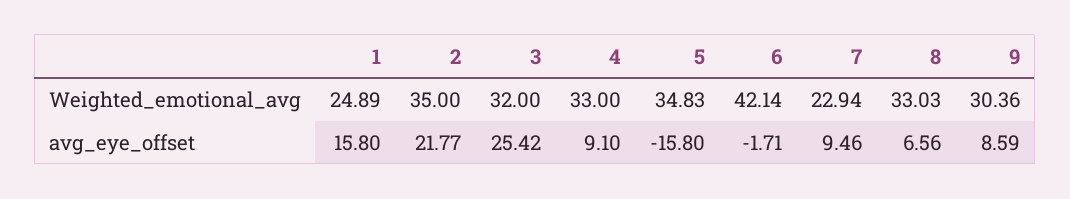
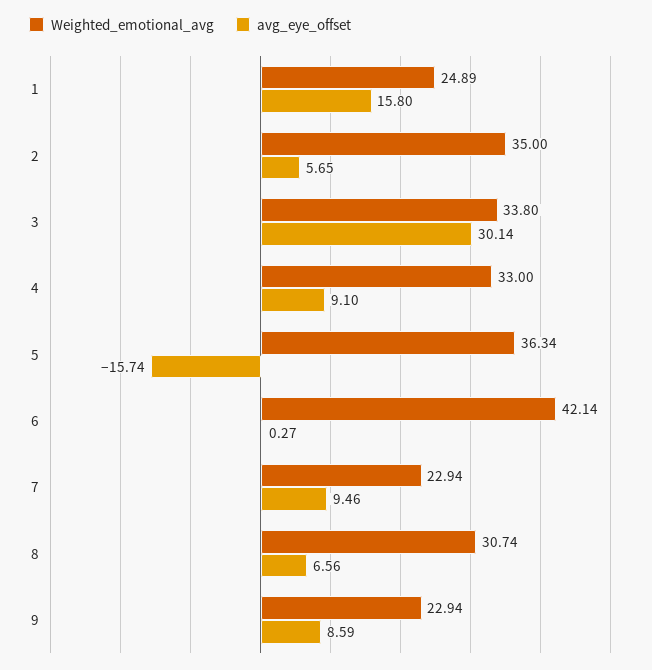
  {
    "Weighted_emotional_avg": {
      "1": 24.89,
      "2": 35,
-     "3": 32,
+     "3": 33.8,
      "4": 33,
-     "5": 34.83,
+     "5": 36.34,
      "6": 42.14,
      "7": 22.94,
-     "8": 33.03,
+     "8": 30.74,
-     "9": 30.36
+     "9": 22.94
    },
    "avg_eye_offset": {
      "1": 15.8,
-     "2": 21.77,
+     "2": 5.65,
-     "3": 25.42,
+     "3": 30.14,
      "4": 9.1,
-     "5": -15.8,
+     "5": -15.74,
-     "6": -1.71,
+     "6": 0.27,
      "7": 9.46,
      "8": 6.56,
      "9": 8.59
    }
  }

